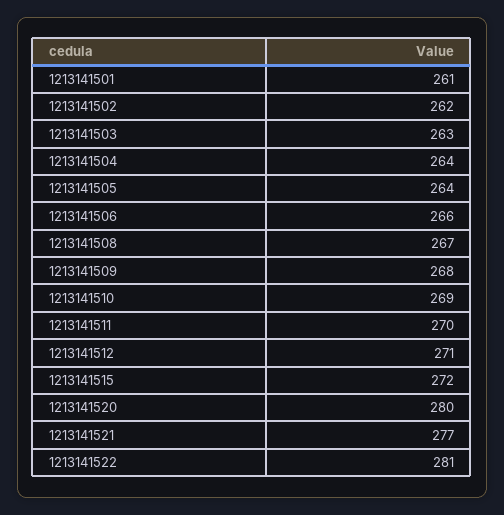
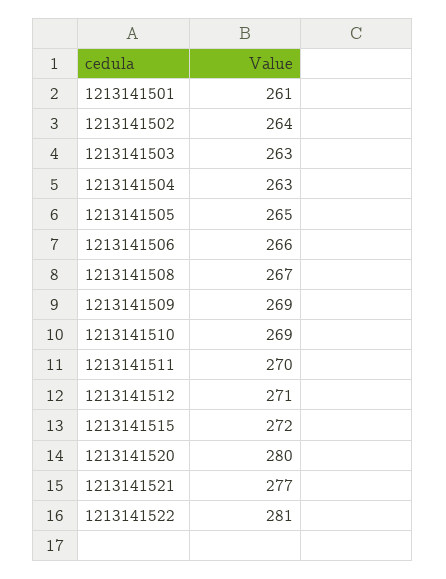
  {
    "1213141501": 261,
-   "1213141502": 262,
+   "1213141502": 264,
    "1213141503": 263,
-   "1213141504": 264,
+   "1213141504": 263,
-   "1213141505": 264,
+   "1213141505": 265,
    "1213141506": 266,
    "1213141508": 267,
-   "1213141509": 268,
+   "1213141509": 269,
    "1213141510": 269,
    "1213141511": 270,
    "1213141512": 271,
    "1213141515": 272,
    "1213141520": 280,
    "1213141521": 277,
    "1213141522": 281
  }

